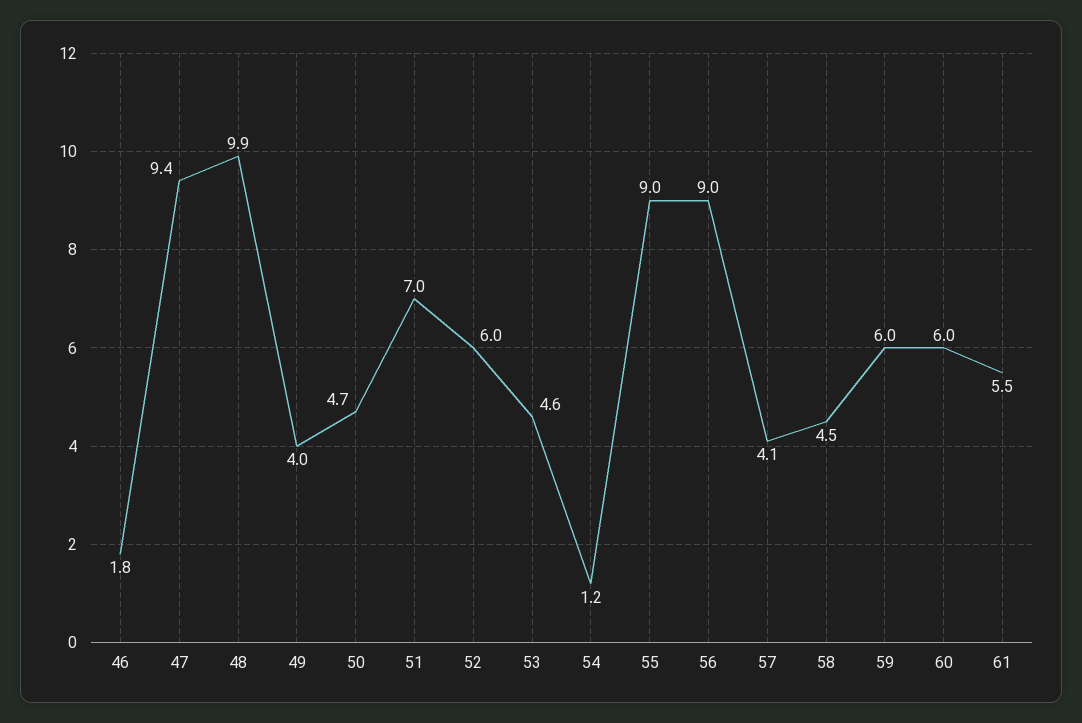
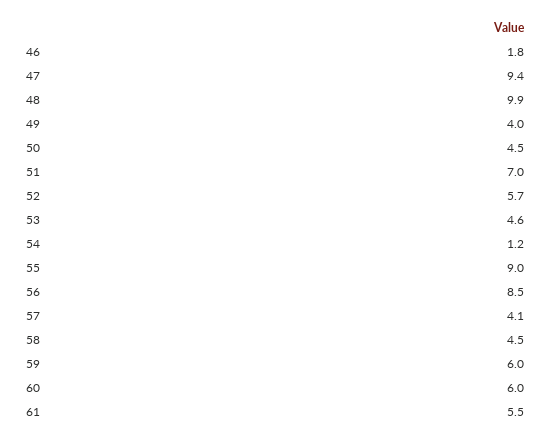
  {
    "46": 1.8,
    "47": 9.4,
    "48": 9.9,
    "49": 4,
-   "50": 4.7,
+   "50": 4.5,
    "51": 7,
-   "52": 6,
+   "52": 5.7,
    "53": 4.6,
    "54": 1.2,
    "55": 9,
-   "56": 9,
+   "56": 8.5,
    "57": 4.1,
    "58": 4.5,
    "59": 6,
    "60": 6,
    "61": 5.5
  }

